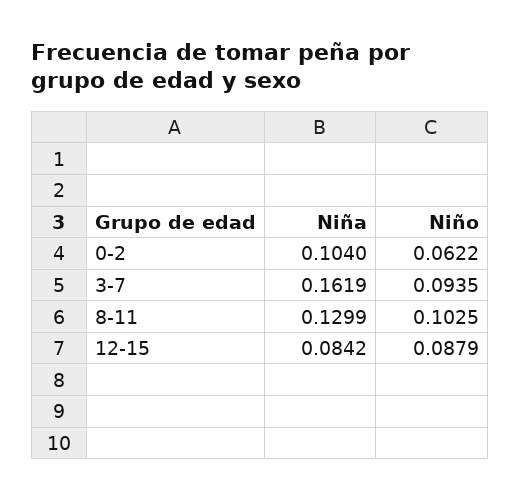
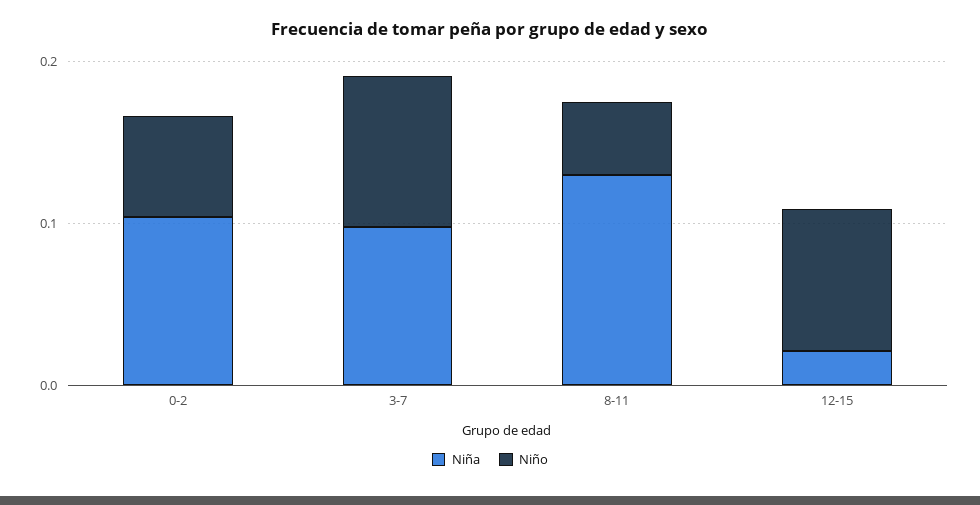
  {
    "Niña": {
      "0-2": 0.104,
-     "3-7": 0.1619,
+     "3-7": 0.1,
      "8-11": 0.1299,
-     "12-15": 0.0842
+     "12-15": 0.02
    },
    "Niño": {
      "0-2": 0.0622,
      "3-7": 0.0935,
-     "8-11": 0.1025,
+     "8-11": 0.04,
      "12-15": 0.0879
    }
  }

